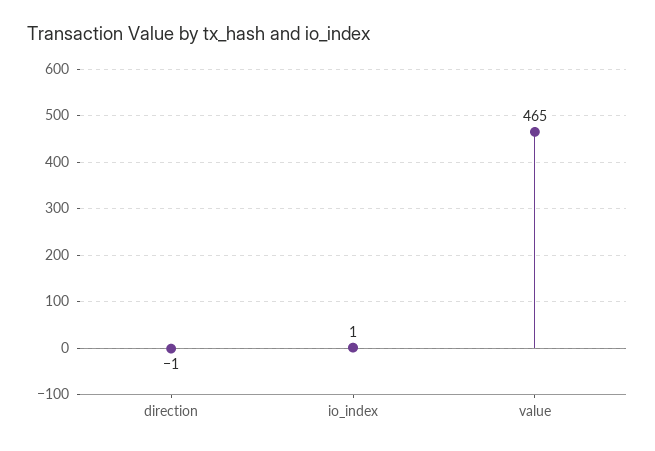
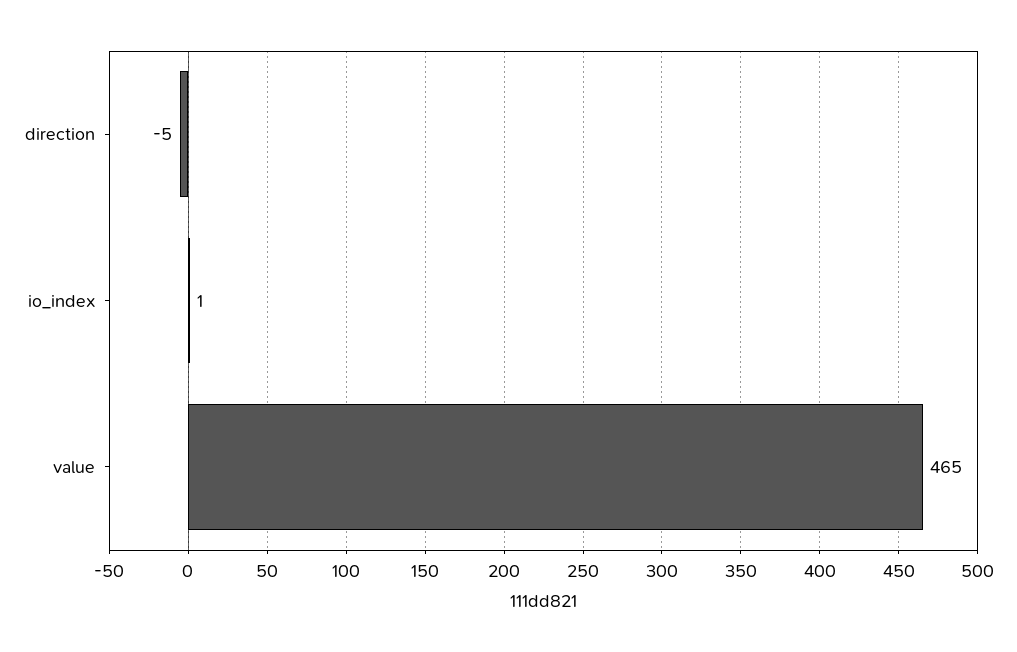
  {
-   "direction": -1,
+   "direction": -5,
    "io_index": 1,
    "value": 465
  }

